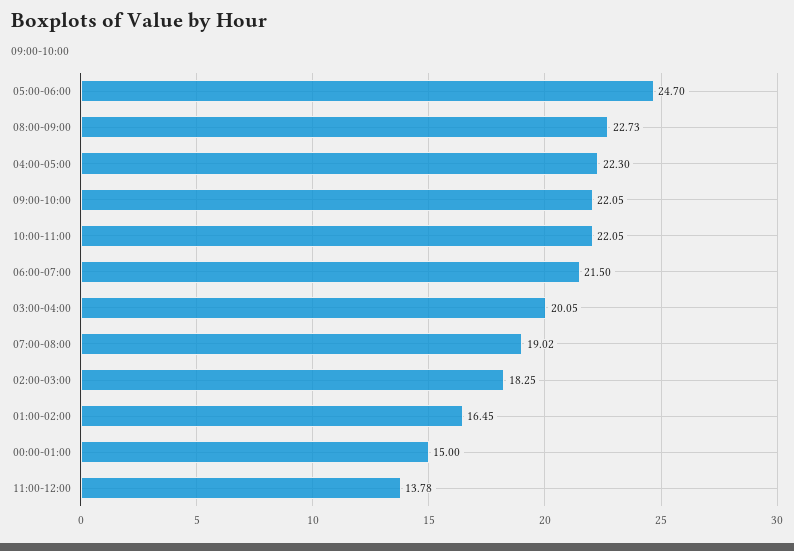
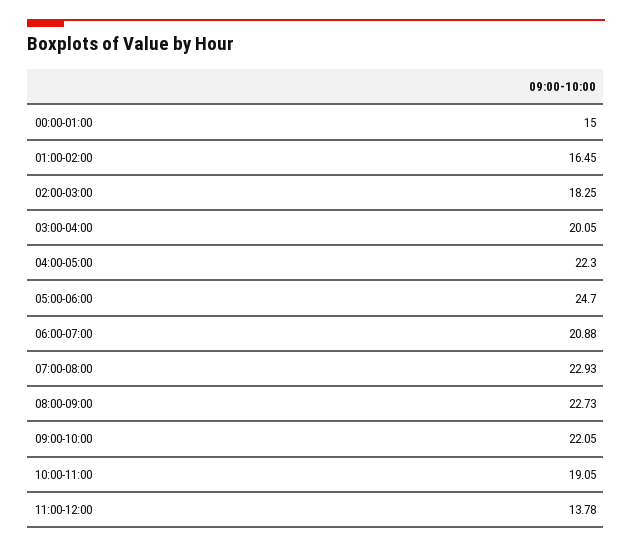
  {
    "05:00-06:00": 24.7,
    "08:00-09:00": 22.73,
    "04:00-05:00": 22.3,
    "09:00-10:00": 22.05,
-   "10:00-11:00": 22.05,
+   "10:00-11:00": 19.05,
-   "06:00-07:00": 21.5,
+   "06:00-07:00": 20.88,
    "03:00-04:00": 20.05,
-   "07:00-08:00": 19.02,
+   "07:00-08:00": 22.93,
    "02:00-03:00": 18.25,
    "01:00-02:00": 16.45,
    "00:00-01:00": 15,
    "11:00-12:00": 13.78
  }

